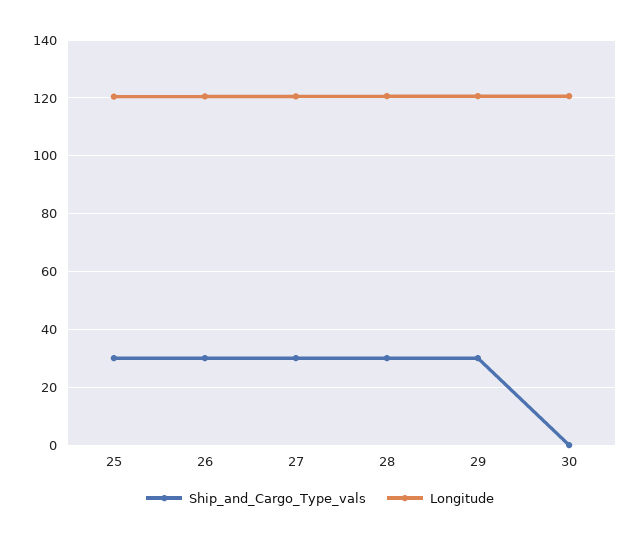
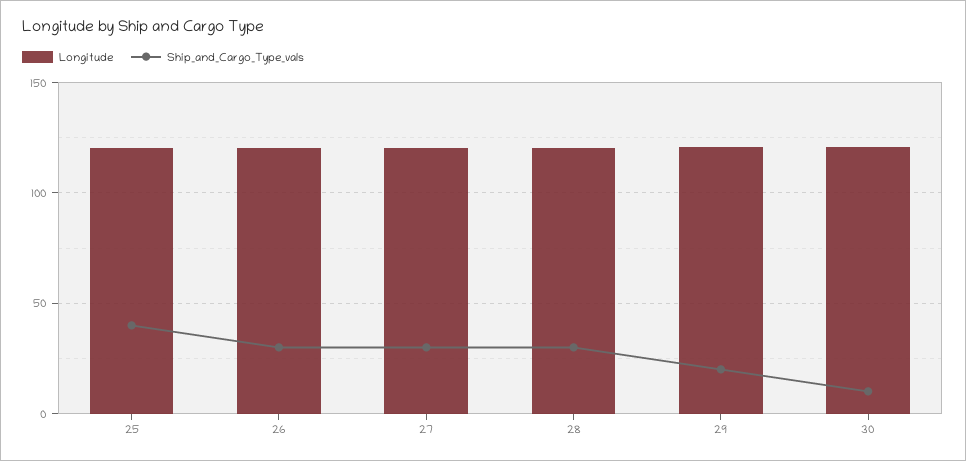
  {
    "Ship_and_Cargo_Type_vals": {
-     "25": 30,
+     "25": 40,
      "26": 30,
      "27": 30,
      "28": 30,
-     "29": 30,
+     "29": 20,
-     "30": 0
+     "30": 10
    },
    "Longitude": {
      "25": 120,
      "26": 120,
      "27": 120,
      "28": 120,
      "29": 120,
      "30": 120
    }
  }

